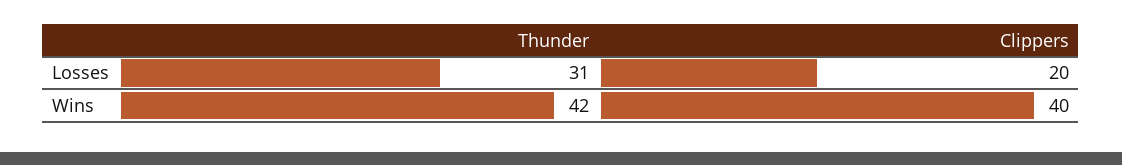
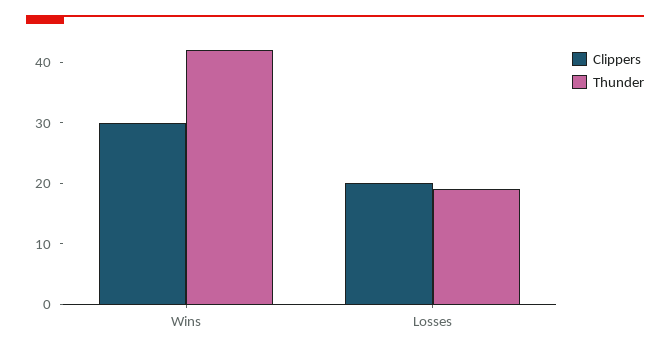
  {
    "Thunder": {
-     "Losses": 31,
+     "Losses": 20,
      "Wins": 42
    },
    "Clippers": {
      "Losses": 20,
-     "Wins": 40
+     "Wins": 30
    }
  }

